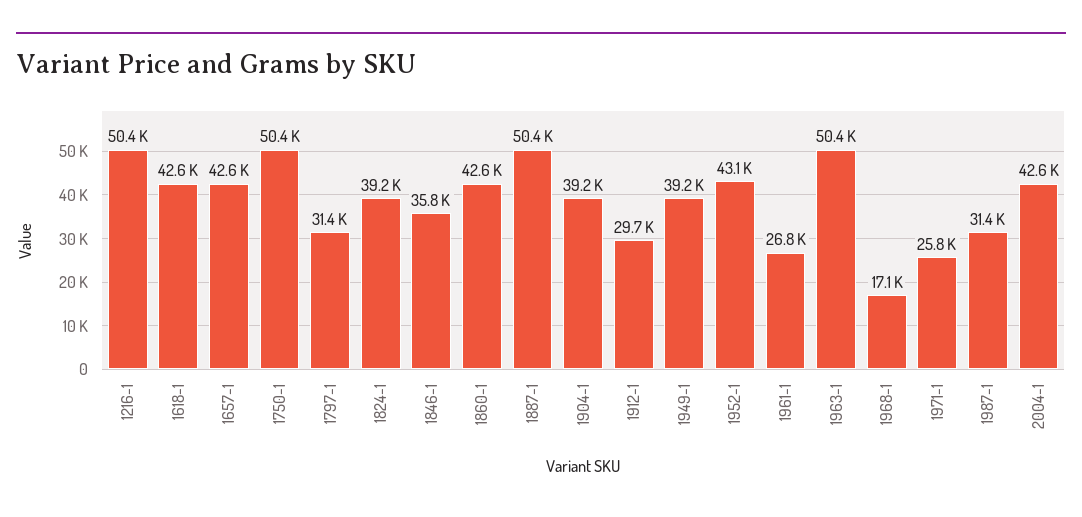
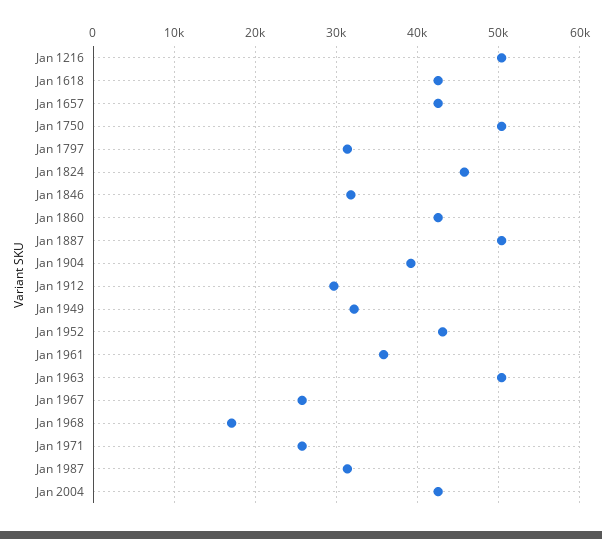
  {
    "1216-1": 50400,
    "1618-1": 42600,
    "1657-1": 42600,
    "1750-1": 50400,
    "1797-1": 31400,
-   "1824-1": 39200,
+   "1824-1": 46000,
-   "1846-1": 35800,
+   "1846-1": 32000,
    "1860-1": 42600,
    "1887-1": 50400,
    "1904-1": 39200,
    "1912-1": 29700,
-   "1949-1": 39200,
+   "1949-1": 32000,
    "1952-1": 43100,
-   "1961-1": 26800,
+   "1961-1": 36000,
    "1963-1": 50400,
    "1968-1": 17100,
    "1971-1": 25800,
    "1987-1": 31400,
-   "2004-1": 42600
+   "2004-1": 42600,
+   "Jan 1967": 26000
  }

